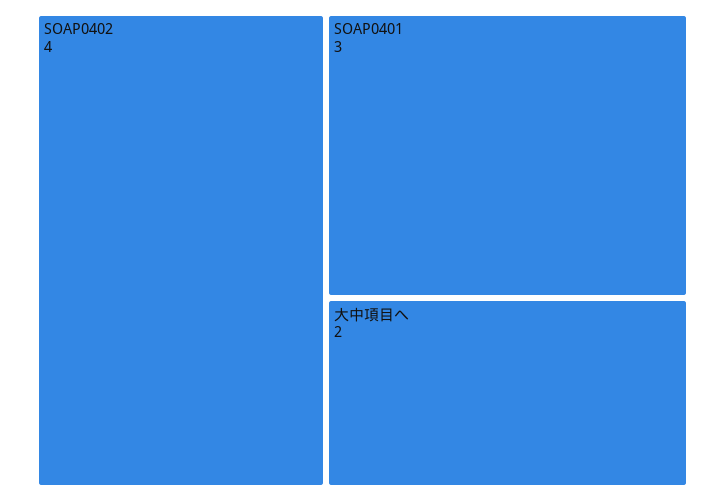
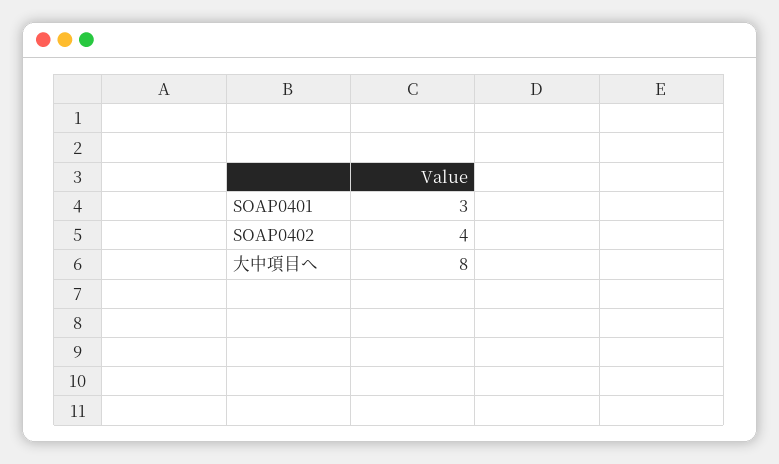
  {
    "SOAP0402": 4,
    "SOAP0401": 3,
-   "大中項目へ": 2
+   "大中項目へ": 8
  }

